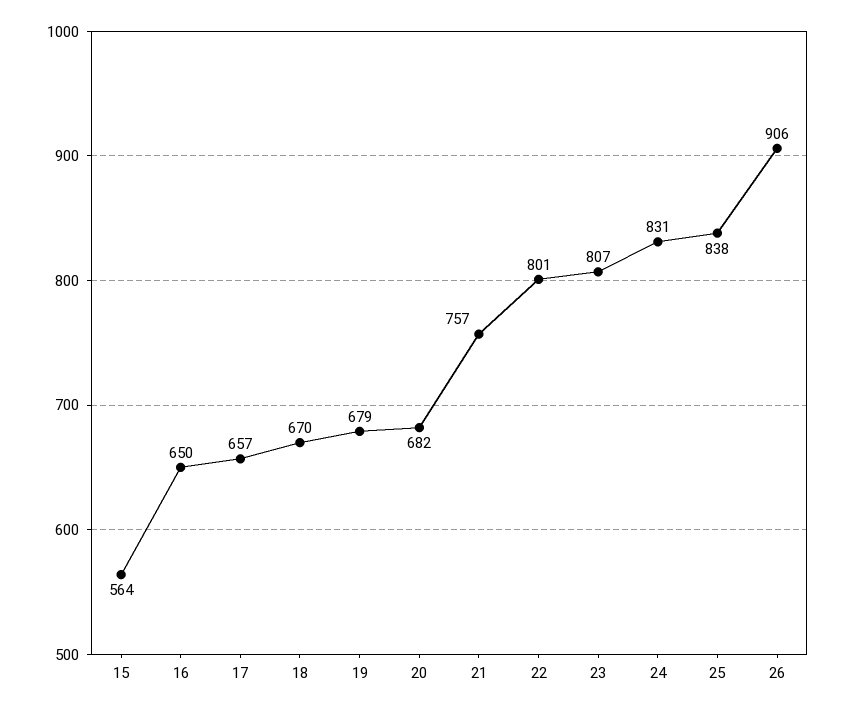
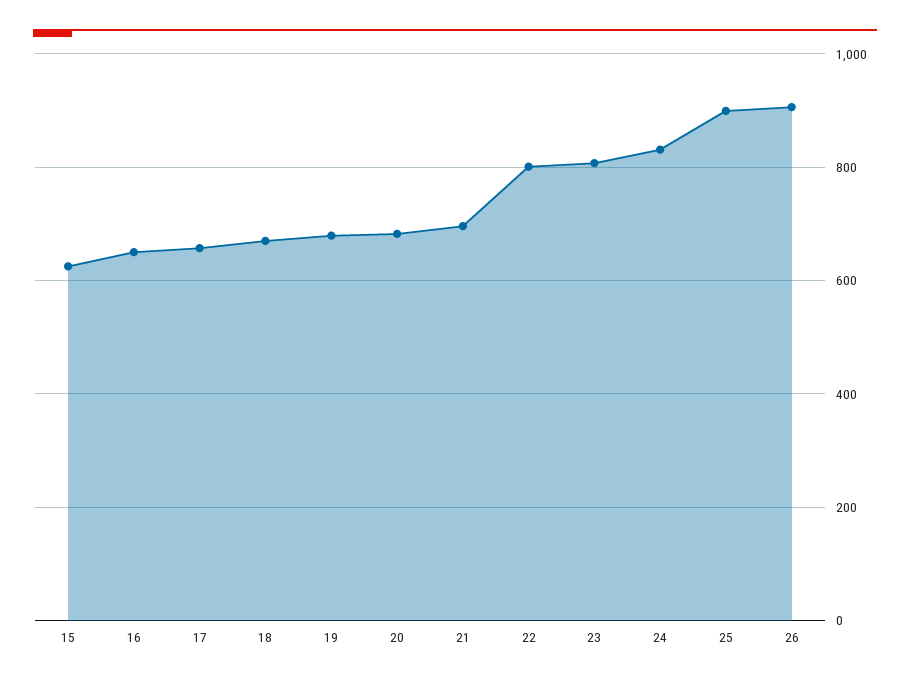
  {
-   "15": 564,
+   "15": 620,
    "16": 650,
    "17": 657,
    "18": 670,
    "19": 679,
    "20": 682,
-   "21": 757,
+   "21": 700,
    "22": 801,
    "23": 807,
    "24": 831,
-   "25": 838,
+   "25": 900,
    "26": 906
  }

